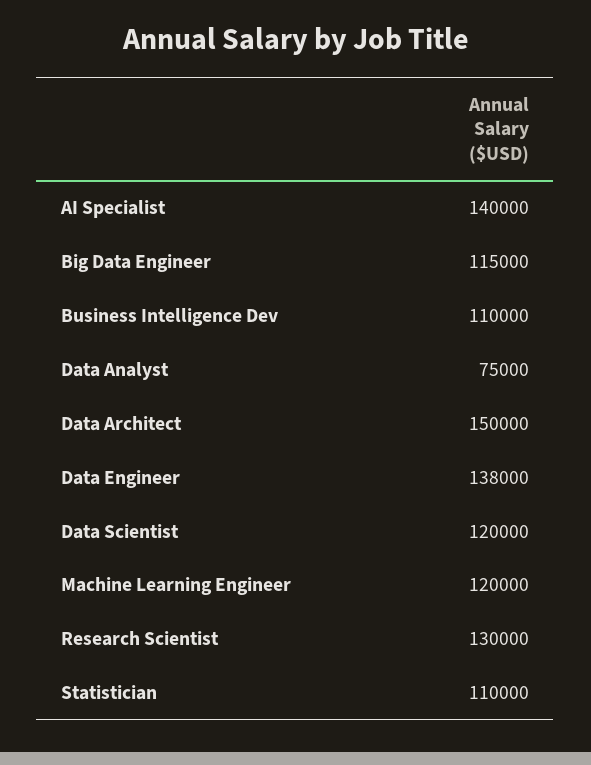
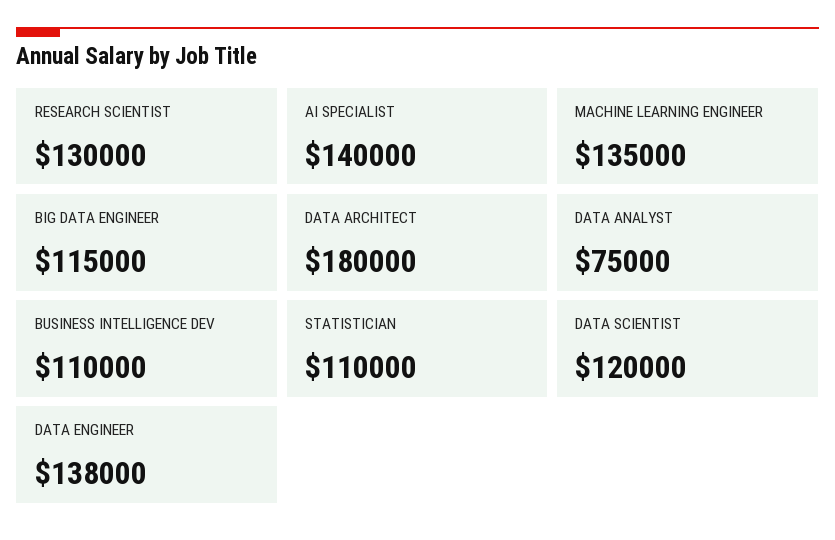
  {
    "AI Specialist": 140000,
    "Big Data Engineer": 115000,
    "Business Intelligence Dev": 110000,
    "Data Analyst": 75000,
-   "Data Architect": 150000,
+   "Data Architect": 180000,
    "Data Engineer": 138000,
    "Data Scientist": 120000,
-   "Machine Learning Engineer": 120000,
+   "Machine Learning Engineer": 135000,
    "Research Scientist": 130000,
    "Statistician": 110000
  }

